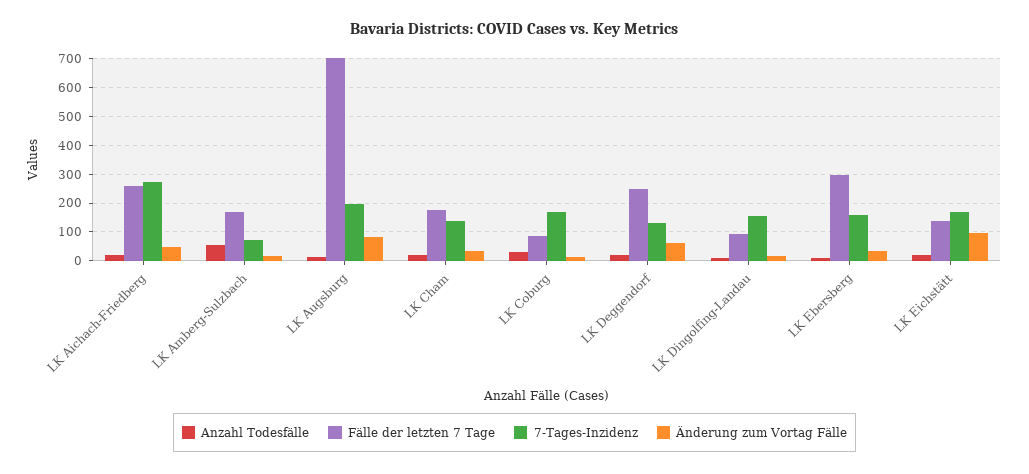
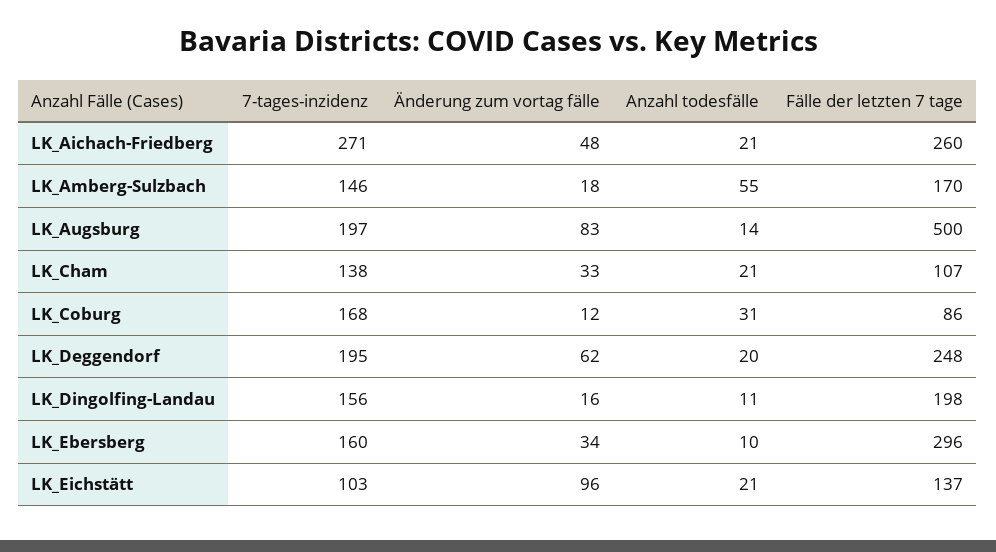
  {
    "Anzahl Todesfälle": {
      "LK Aichach-Friedberg": 21,
      "LK Amberg-Sulzbach": 55,
      "LK Augsburg": 14,
      "LK Cham": 21,
      "LK Coburg": 31,
      "LK Deggendorf": 20,
      "LK Dingolfing-Landau": 11,
      "LK Ebersberg": 10,
      "LK Eichstätt": 21
    },
    "Fälle der letzten 7 Tage": {
      "LK Aichach-Friedberg": 260,
      "LK Amberg-Sulzbach": 170,
-     "LK Augsburg": 700,
+     "LK Augsburg": 500,
-     "LK Cham": 175,
+     "LK Cham": 107,
      "LK Coburg": 86,
      "LK Deggendorf": 248,
-     "LK Dingolfing-Landau": 100,
+     "LK Dingolfing-Landau": 198,
      "LK Ebersberg": 296,
      "LK Eichstätt": 137
    },
    "7-Tages-Inzidenz": {
      "LK Aichach-Friedberg": 271,
-     "LK Amberg-Sulzbach": 75,
+     "LK Amberg-Sulzbach": 146,
      "LK Augsburg": 197,
      "LK Cham": 138,
      "LK Coburg": 168,
-     "LK Deggendorf": 125,
+     "LK Deggendorf": 195,
      "LK Dingolfing-Landau": 156,
      "LK Ebersberg": 160,
-     "LK Eichstätt": 175
+     "LK Eichstätt": 103
    },
    "Änderung zum Vortag Fälle": {
      "LK Aichach-Friedberg": 48,
      "LK Amberg-Sulzbach": 18,
      "LK Augsburg": 83,
      "LK Cham": 33,
      "LK Coburg": 12,
      "LK Deggendorf": 62,
      "LK Dingolfing-Landau": 16,
      "LK Ebersberg": 34,
      "LK Eichstätt": 96
    }
  }

